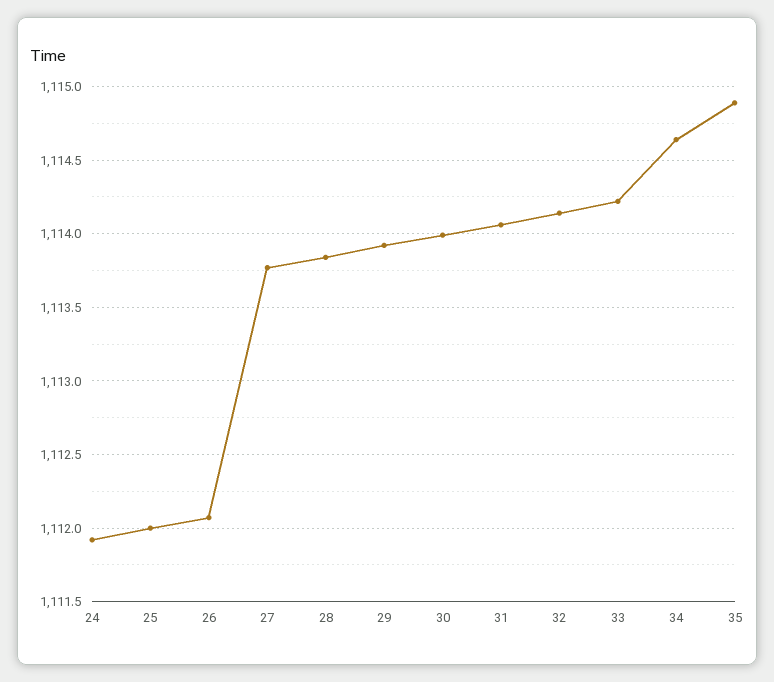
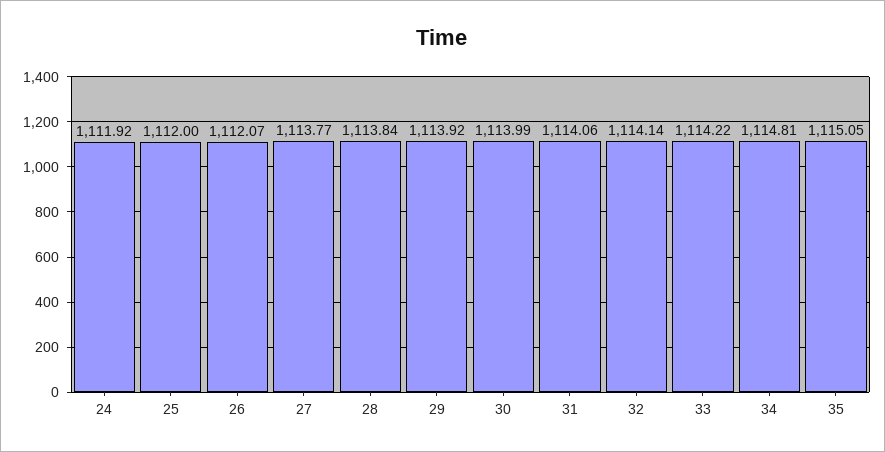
  {
    "24": 1111.92,
    "25": 1112,
    "26": 1112.07,
    "27": 1113.77,
    "28": 1113.84,
    "29": 1113.92,
    "30": 1113.99,
    "31": 1114.06,
    "32": 1114.14,
    "33": 1114.22,
-   "34": 1114.65,
+   "34": 1114.81,
-   "35": 1114.9
+   "35": 1115.05
  }

